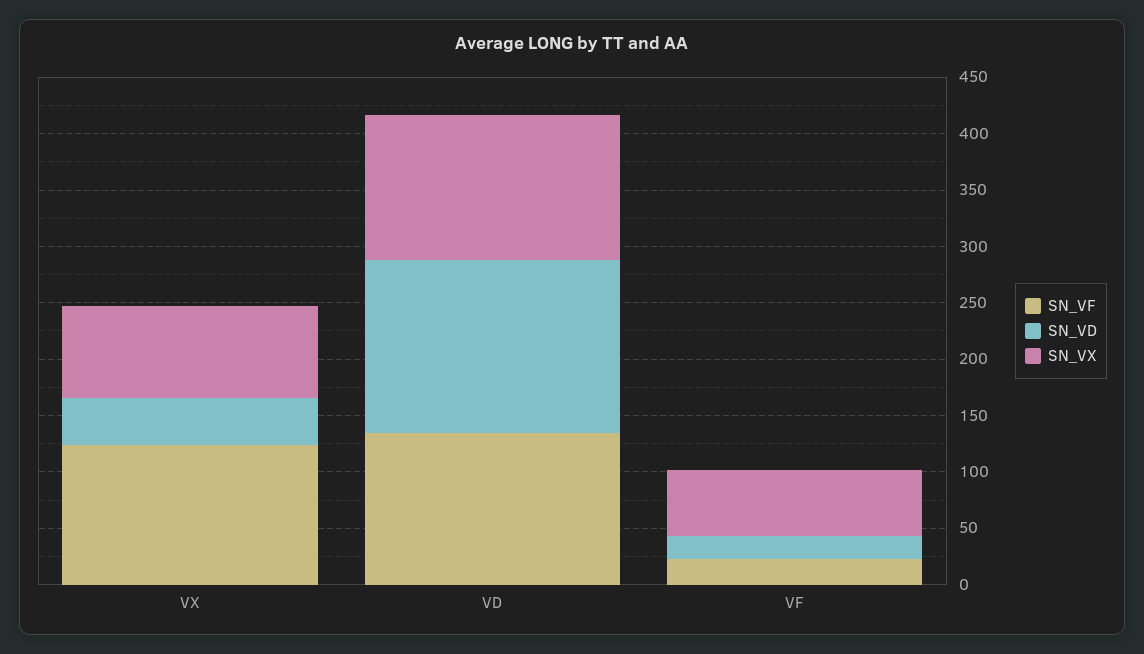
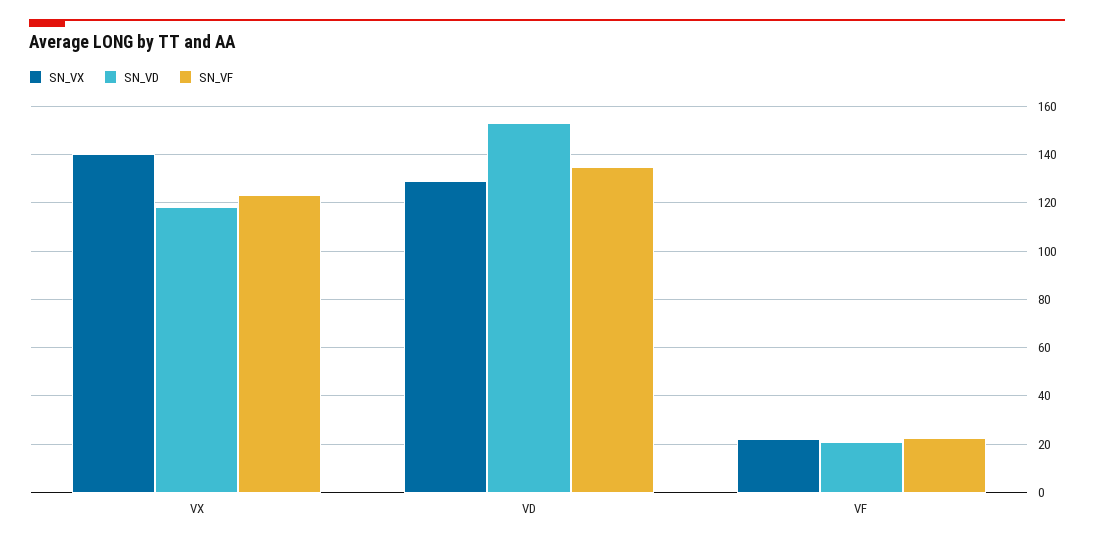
  {
    "SN_VF": {
      "VX": 122.5,
      "VD": 135,
      "VF": 22.5
    },
    "SN_VD": {
-     "VX": 40,
+     "VX": 117.5,
      "VD": 152.5,
      "VF": 20
    },
    "SN_VX": {
-     "VX": 80,
+     "VX": 140,
      "VD": 130,
-     "VF": 60
+     "VF": 22.5
    }
  }

